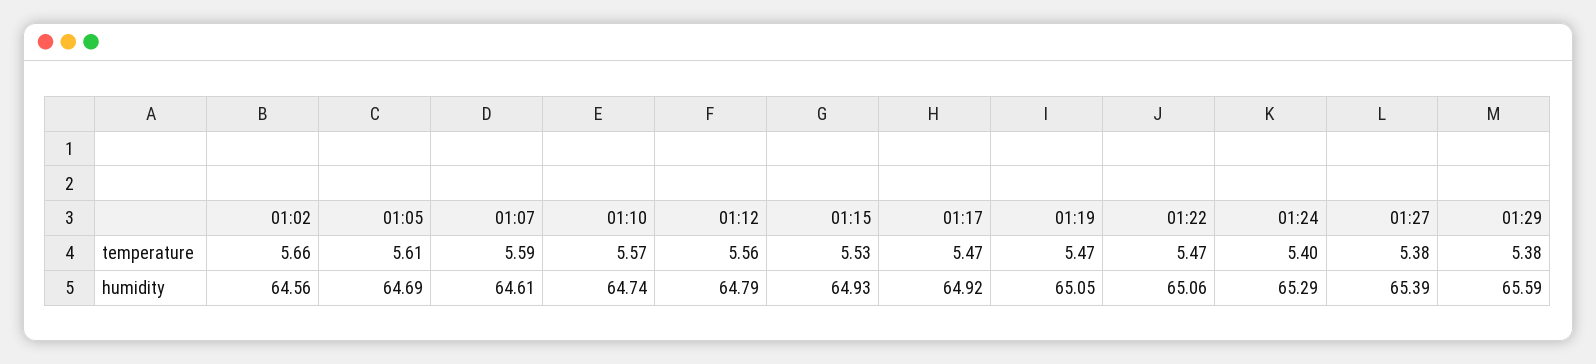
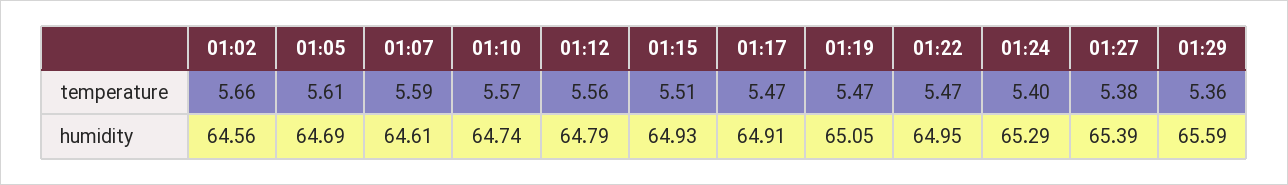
  {
    "01:02": {
      "temperature": 5.66,
      "humidity": 64.56
    },
    "01:05": {
      "temperature": 5.61,
      "humidity": 64.69
    },
    "01:07": {
      "temperature": 5.59,
      "humidity": 64.61
    },
    "01:10": {
      "temperature": 5.57,
      "humidity": 64.74
    },
    "01:12": {
      "temperature": 5.56,
      "humidity": 64.79
    },
    "01:15": {
-     "temperature": 5.53,
+     "temperature": 5.51,
      "humidity": 64.93
    },
    "01:17": {
      "temperature": 5.47,
-     "humidity": 64.92
+     "humidity": 64.91
    },
    "01:19": {
      "temperature": 5.47,
      "humidity": 65.05
    },
    "01:22": {
      "temperature": 5.47,
-     "humidity": 65.06
+     "humidity": 64.95
    },
    "01:24": {
      "temperature": 5.4,
      "humidity": 65.29
    },
    "01:27": {
      "temperature": 5.38,
      "humidity": 65.39
    },
    "01:29": {
-     "temperature": 5.38,
+     "temperature": 5.36,
      "humidity": 65.59
    }
  }

